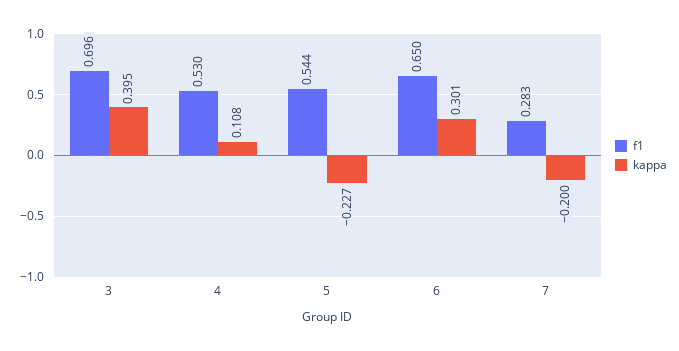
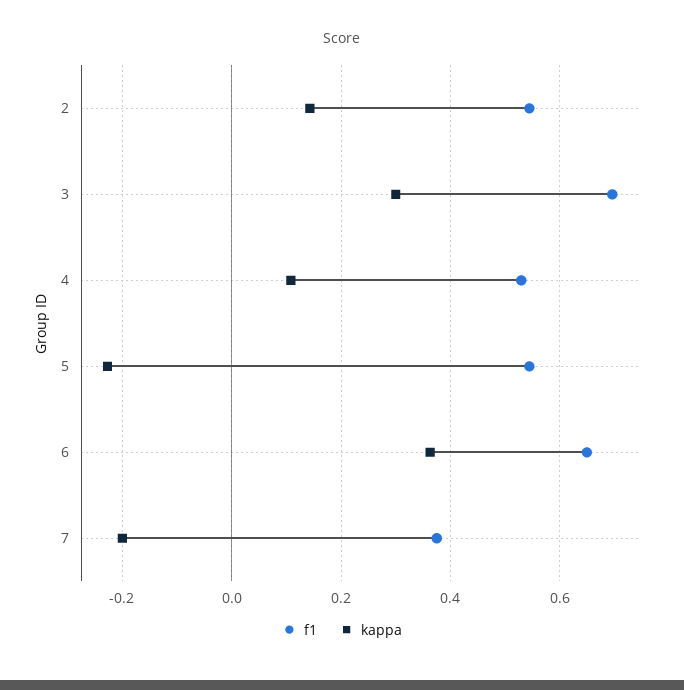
  {
    "f1": {
      "3": 0.696,
      "4": 0.53,
      "5": 0.544,
      "6": 0.65,
-     "7": 0.283
+     "7": 0.38,
+     "2": 0.54
    },
    "kappa": {
-     "3": 0.395,
+     "3": 0.3,
      "4": 0.108,
      "5": -0.227,
-     "6": 0.301,
+     "6": 0.36,
-     "7": -0.2
+     "7": -0.2,
+     "2": 0.14
    }
  }

